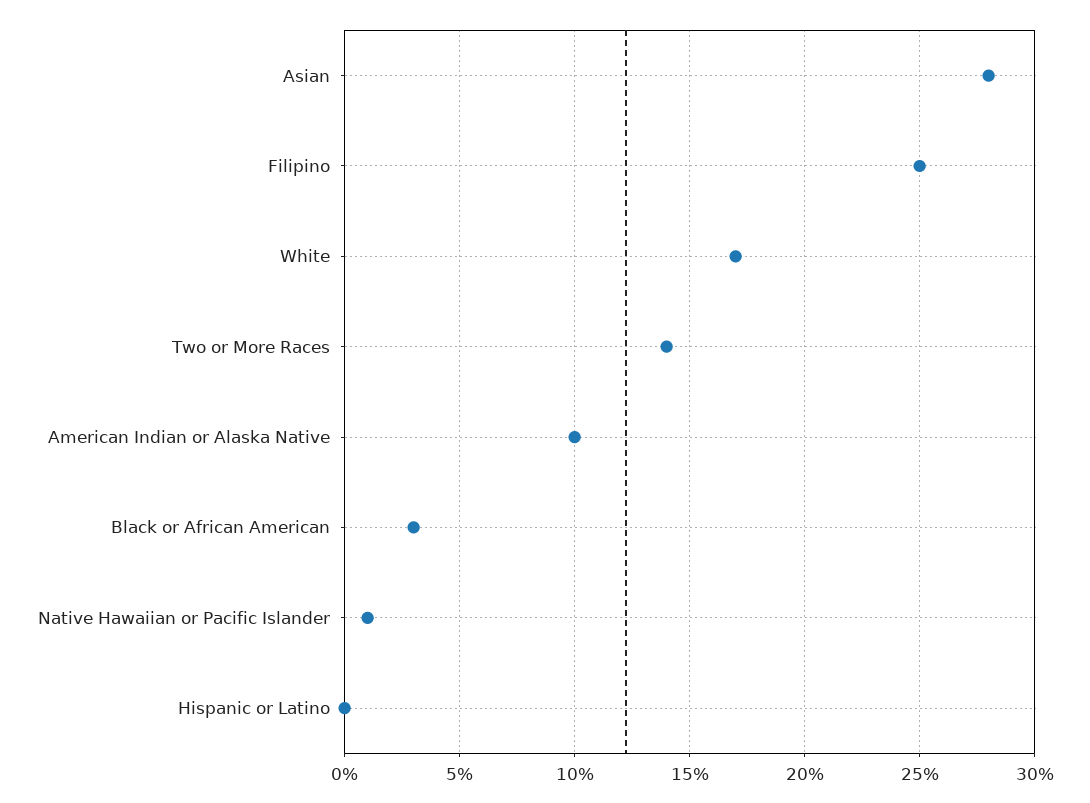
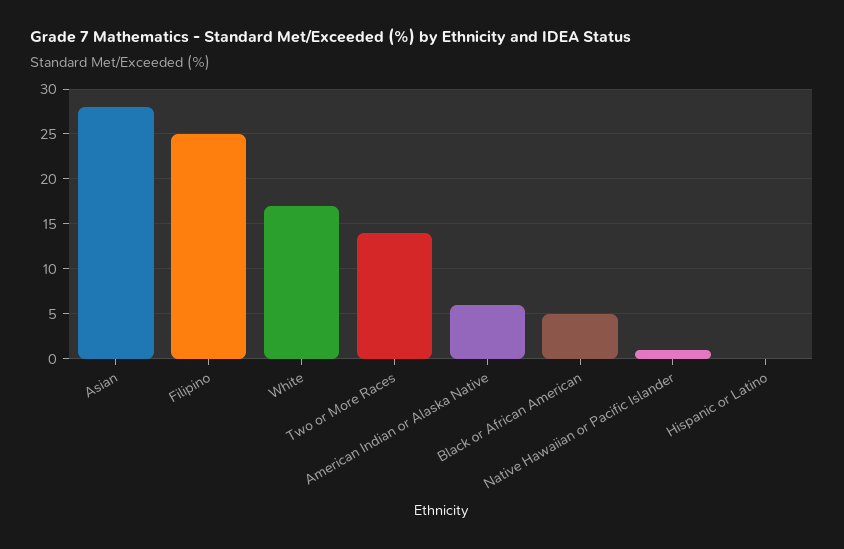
  {
    "Asian": 28,
    "Filipino": 25,
    "White": 17,
    "Two or More Races": 14,
-   "American Indian or Alaska Native": 10,
+   "American Indian or Alaska Native": 6,
-   "Black or African American": 3,
+   "Black or African American": 5,
    "Native Hawaiian or Pacific Islander": 1,
    "Hispanic or Latino": 0
  }

